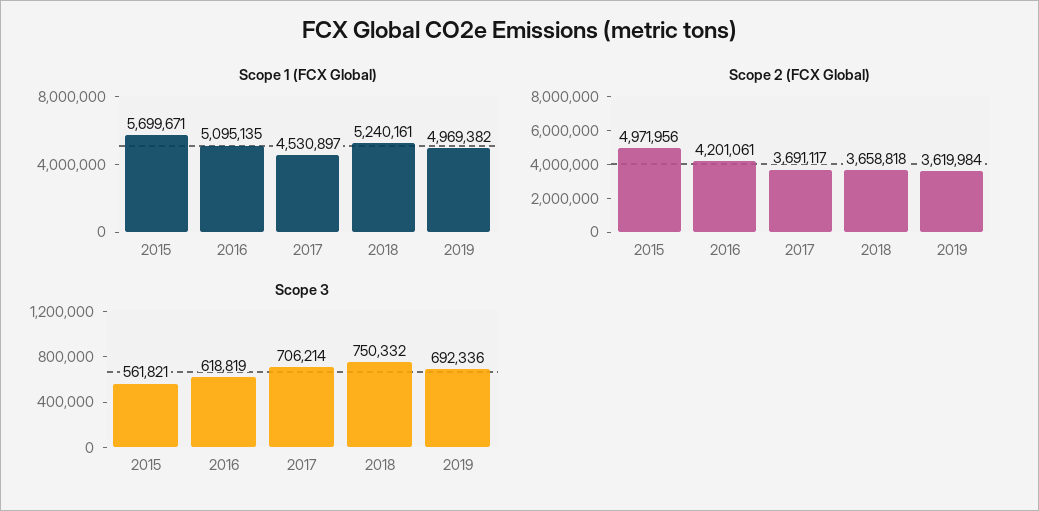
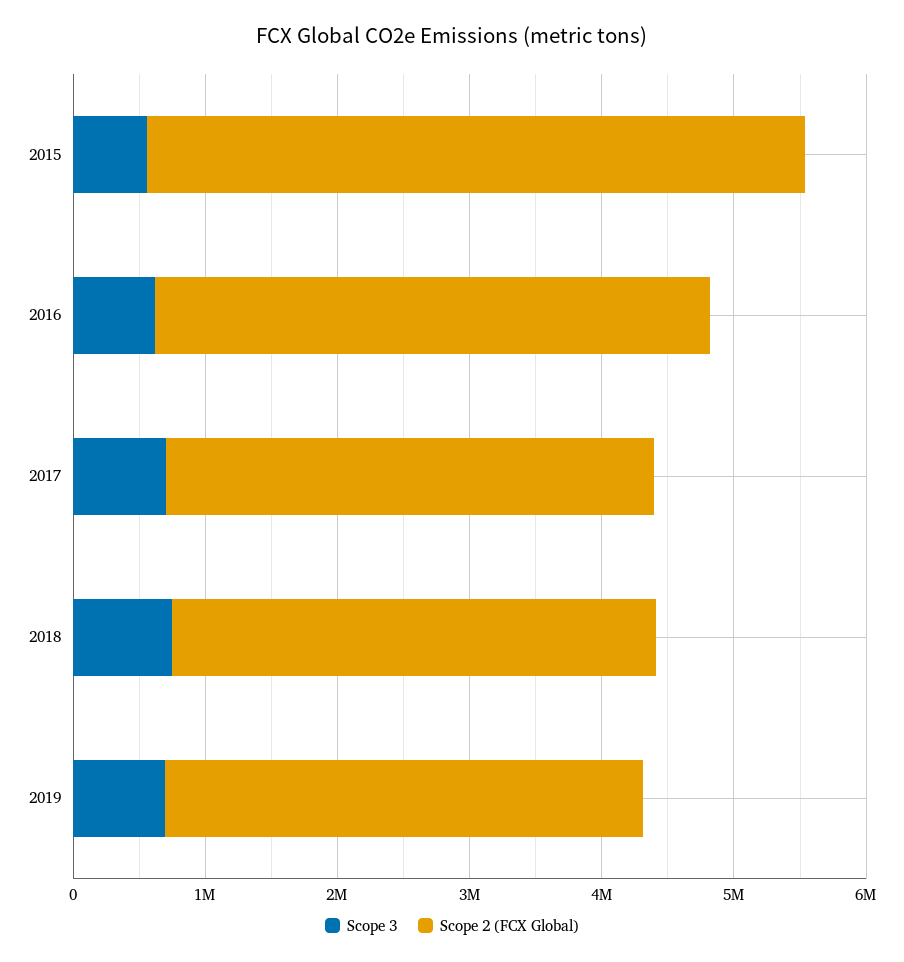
  {
-   "Scope 1 (FCX Global)": {
-     "2015": 5699671,
-     "2016": 5095135,
-     "2017": 4530897,
-     "2018": 5240161,
-     "2019": 4969382
-   },
    "Scope 2 (FCX Global)": {
      "2015": 4971956,
      "2016": 4201061,
      "2017": 3691117,
      "2018": 3658818,
      "2019": 3619984
    },
    "Scope 3": {
      "2015": 561821,
      "2016": 618819,
      "2017": 706214,
      "2018": 750332,
      "2019": 692336
    }
  }

